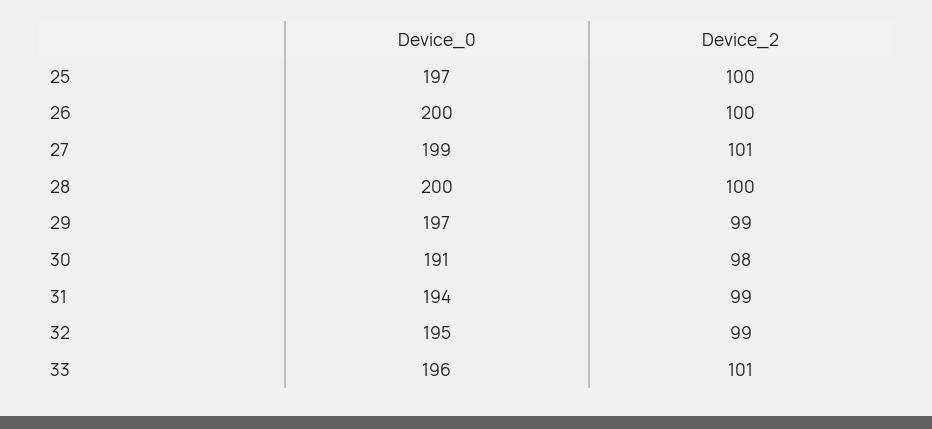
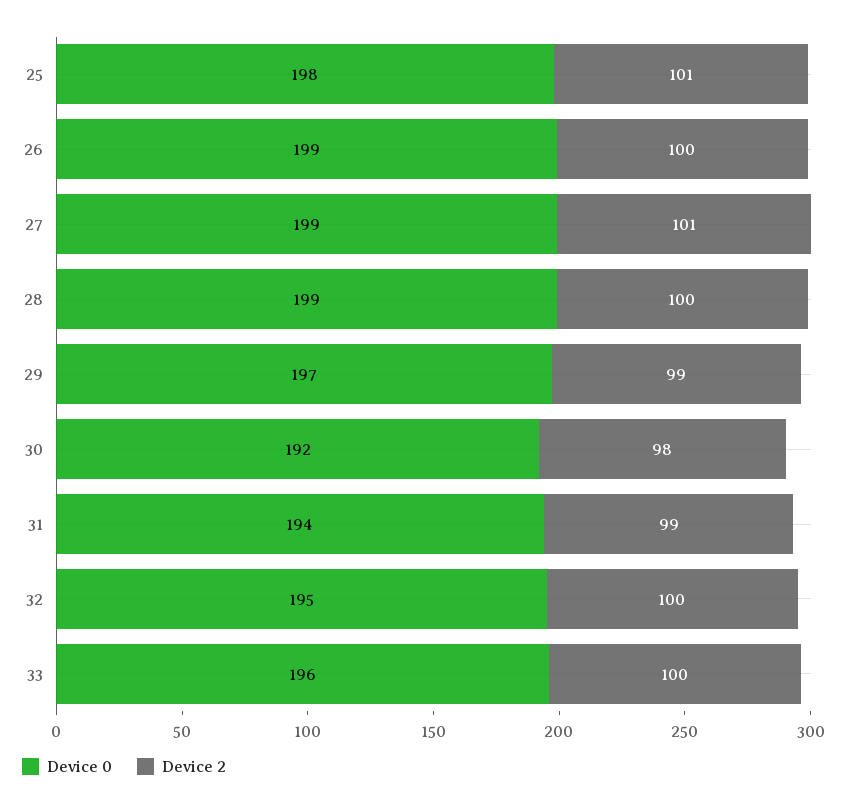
  {
    "Device_0": {
-     "25": 197,
+     "25": 198,
-     "26": 200,
+     "26": 199,
      "27": 199,
-     "28": 200,
+     "28": 199,
      "29": 197,
-     "30": 191,
+     "30": 192,
      "31": 194,
      "32": 195,
      "33": 196
    },
    "Device_2": {
-     "25": 100,
+     "25": 101,
      "26": 100,
      "27": 101,
      "28": 100,
      "29": 99,
      "30": 98,
      "31": 99,
-     "32": 99,
+     "32": 100,
-     "33": 101
+     "33": 100
    }
  }

